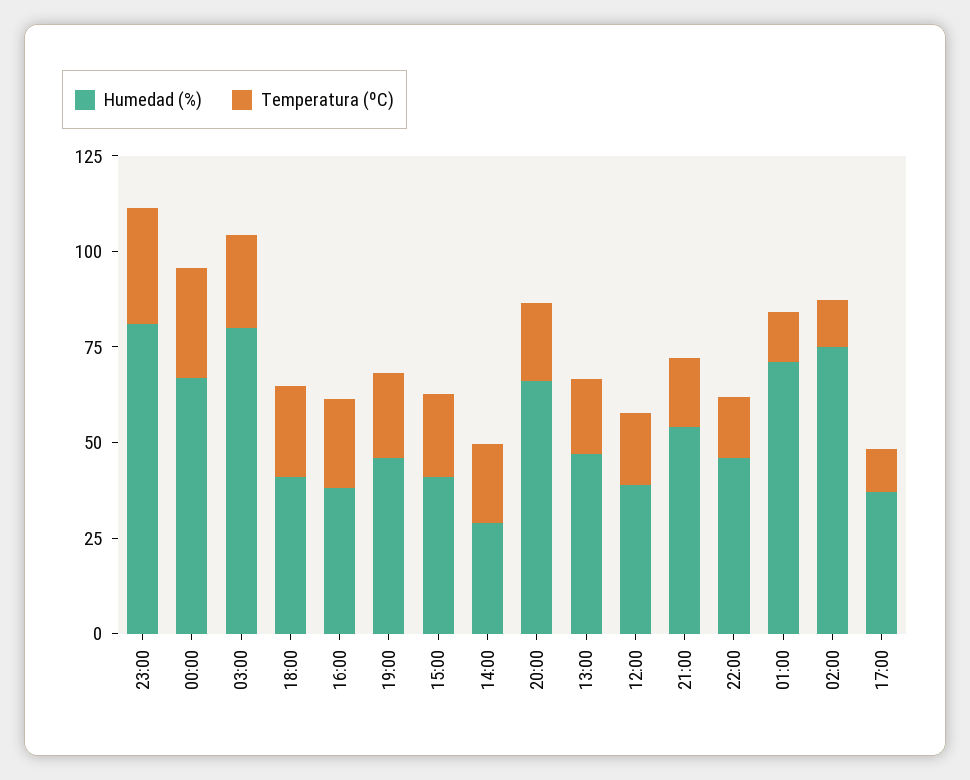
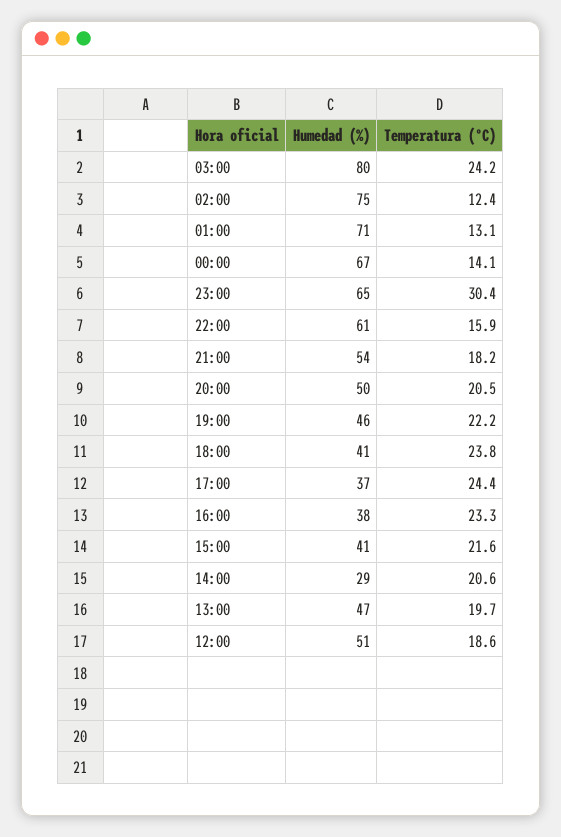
  {
    "Humedad (%)": {
-     "23:00": 80,
+     "23:00": 65,
      "00:00": 67,
      "03:00": 80,
      "18:00": 41,
      "16:00": 38,
      "19:00": 46,
      "15:00": 41,
      "14:00": 29,
-     "20:00": 65,
+     "20:00": 50,
      "13:00": 47,
-     "12:00": 40,
+     "12:00": 51,
      "21:00": 54,
-     "22:00": 45,
+     "22:00": 61,
      "01:00": 71,
      "02:00": 75,
      "17:00": 37
    },
    "Temperatura (ºC)": {
      "23:00": 30.4,
-     "00:00": 30,
+     "00:00": 14.1,
      "03:00": 24.2,
      "18:00": 23.8,
      "16:00": 23.3,
      "19:00": 22.2,
      "15:00": 21.6,
      "14:00": 20.6,
      "20:00": 20.5,
      "13:00": 19.7,
      "12:00": 18.6,
      "21:00": 18.2,
      "22:00": 15.9,
      "01:00": 13.1,
      "02:00": 12.4,
-     "17:00": 10
+     "17:00": 24.4
    }
  }

